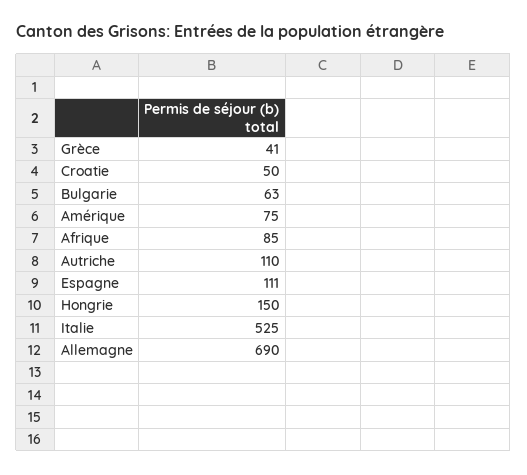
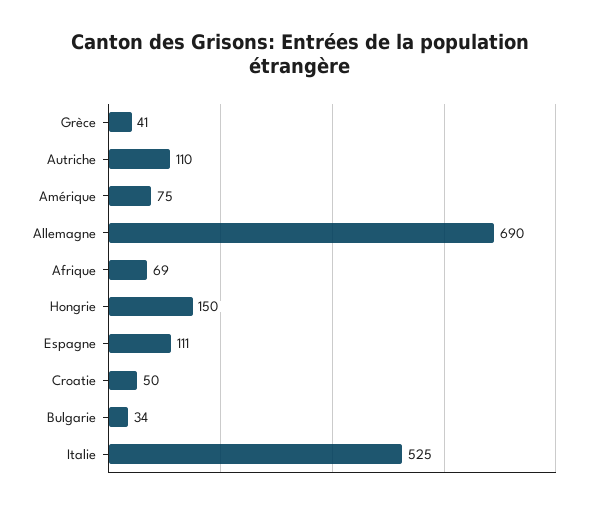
  {
    "Grèce": 41,
    "Croatie": 50,
-   "Bulgarie": 63,
+   "Bulgarie": 34,
    "Amérique": 75,
-   "Afrique": 85,
+   "Afrique": 69,
    "Autriche": 110,
    "Espagne": 111,
    "Hongrie": 150,
    "Italie": 525,
    "Allemagne": 690
  }

